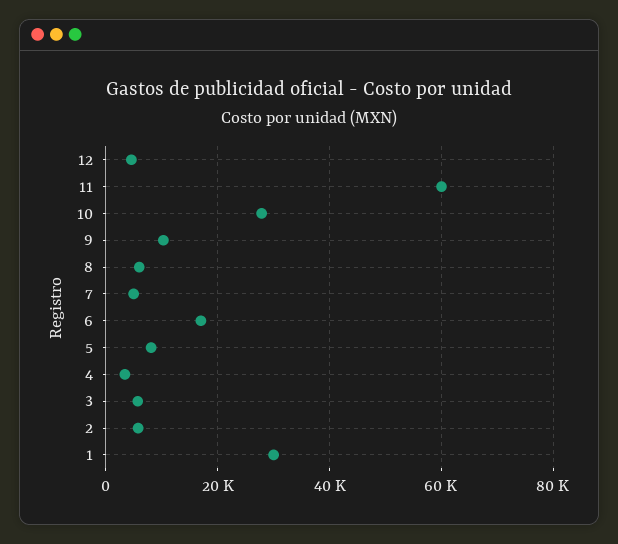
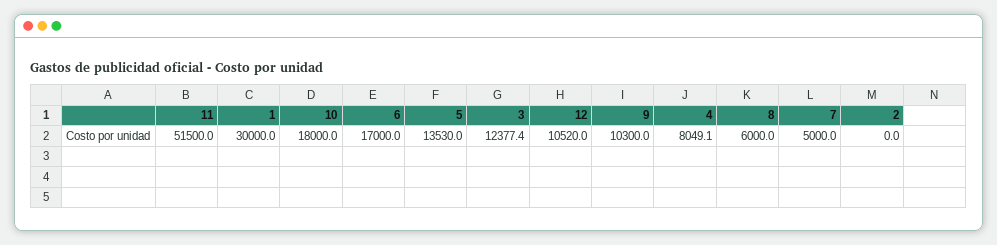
  {
-   "12": 4000,
+   "12": 10520,
-   "11": 60000,
+   "11": 51500,
-   "10": 28000,
+   "10": 18000,
    "9": 10300,
    "8": 6000,
    "7": 5000,
    "6": 17000,
-   "5": 8000,
+   "5": 13530,
-   "4": 4000,
+   "4": 8049.1,
-   "3": 6000,
+   "3": 12377.4,
-   "2": 6000,
+   "2": 0,
    "1": 30000
  }

